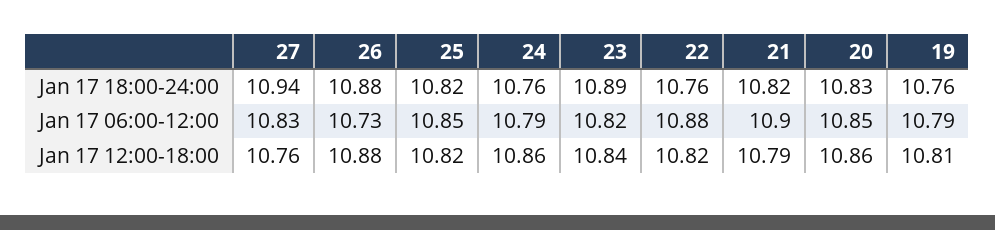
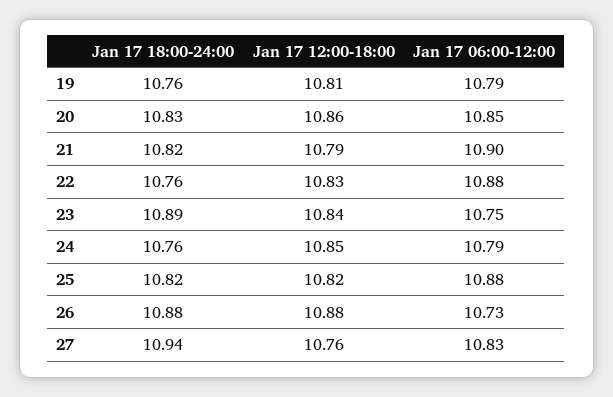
  {
    "27": {
      "Jan 17 18:00-24:00": 10.94,
      "Jan 17 06:00-12:00": 10.83,
      "Jan 17 12:00-18:00": 10.76
    },
    "26": {
      "Jan 17 18:00-24:00": 10.88,
      "Jan 17 06:00-12:00": 10.73,
      "Jan 17 12:00-18:00": 10.88
    },
    "25": {
      "Jan 17 18:00-24:00": 10.82,
-     "Jan 17 06:00-12:00": 10.85,
+     "Jan 17 06:00-12:00": 10.88,
      "Jan 17 12:00-18:00": 10.82
    },
    "24": {
      "Jan 17 18:00-24:00": 10.76,
      "Jan 17 06:00-12:00": 10.79,
-     "Jan 17 12:00-18:00": 10.86
+     "Jan 17 12:00-18:00": 10.85
    },
    "23": {
      "Jan 17 18:00-24:00": 10.89,
-     "Jan 17 06:00-12:00": 10.82,
+     "Jan 17 06:00-12:00": 10.75,
      "Jan 17 12:00-18:00": 10.84
    },
    "22": {
      "Jan 17 18:00-24:00": 10.76,
      "Jan 17 06:00-12:00": 10.88,
-     "Jan 17 12:00-18:00": 10.82
+     "Jan 17 12:00-18:00": 10.83
    },
    "21": {
      "Jan 17 18:00-24:00": 10.82,
      "Jan 17 06:00-12:00": 10.9,
      "Jan 17 12:00-18:00": 10.79
    },
    "20": {
      "Jan 17 18:00-24:00": 10.83,
      "Jan 17 06:00-12:00": 10.85,
      "Jan 17 12:00-18:00": 10.86
    },
    "19": {
      "Jan 17 18:00-24:00": 10.76,
      "Jan 17 06:00-12:00": 10.79,
      "Jan 17 12:00-18:00": 10.81
    }
  }

